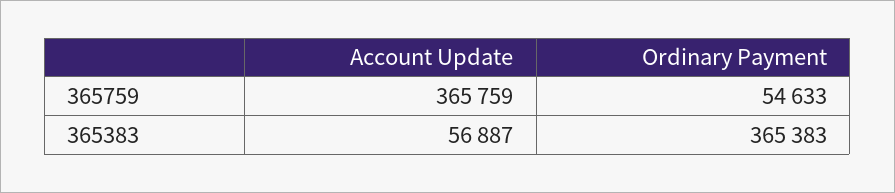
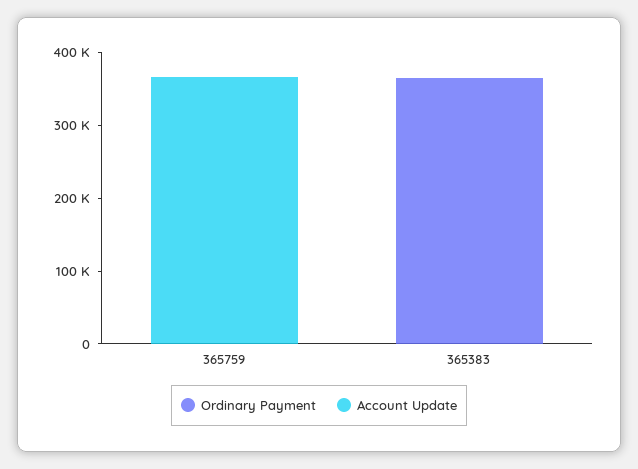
  {
    "Account Update": {
      "365759": 365759,
-     "365383": 56887
+     "365383": 0
    },
    "Ordinary Payment": {
-     "365759": 54633,
+     "365759": 0,
      "365383": 365383
    }
  }

